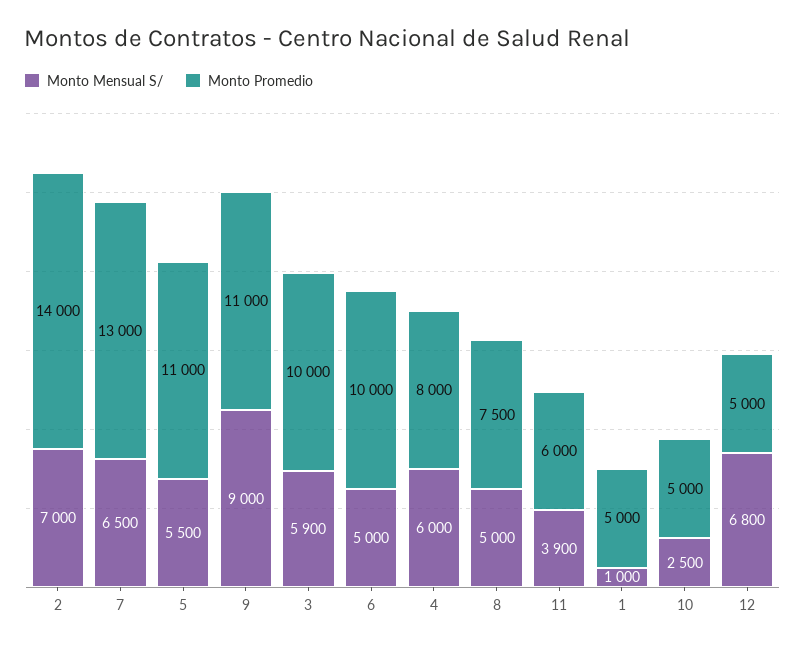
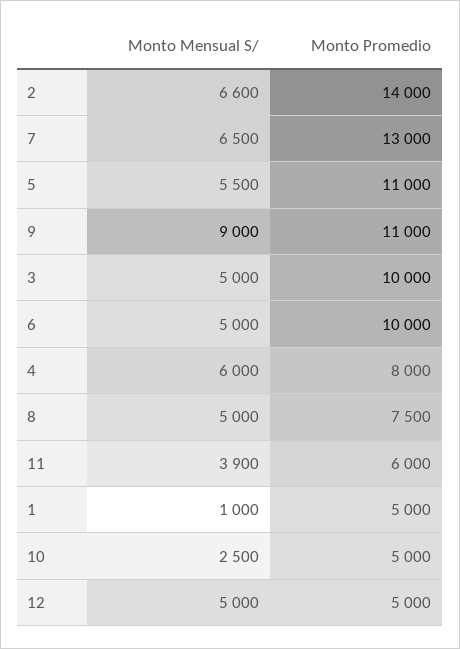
  {
    "Monto Mensual S/": {
-     "2": 7000,
+     "2": 6600,
      "7": 6500,
      "5": 5500,
      "9": 9000,
-     "3": 5900,
+     "3": 5000,
      "6": 5000,
      "4": 6000,
      "8": 5000,
      "11": 3900,
      "1": 1000,
      "10": 2500,
-     "12": 6800
+     "12": 5000
    },
    "Monto Promedio": {
      "2": 14000,
      "7": 13000,
      "5": 11000,
      "9": 11000,
      "3": 10000,
      "6": 10000,
      "4": 8000,
      "8": 7500,
      "11": 6000,
      "1": 5000,
      "10": 5000,
      "12": 5000
    }
  }

